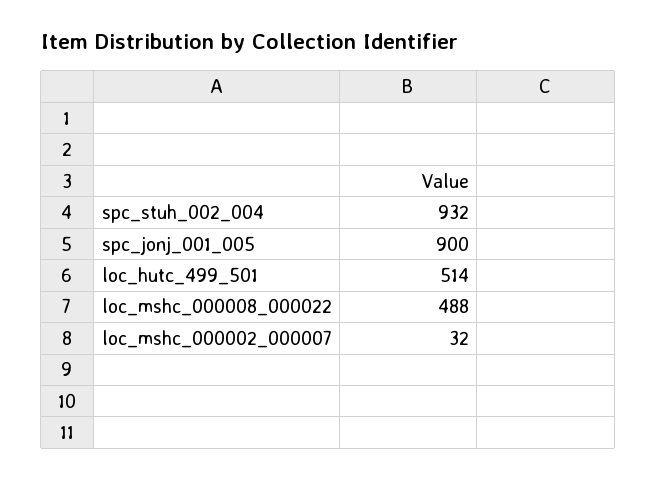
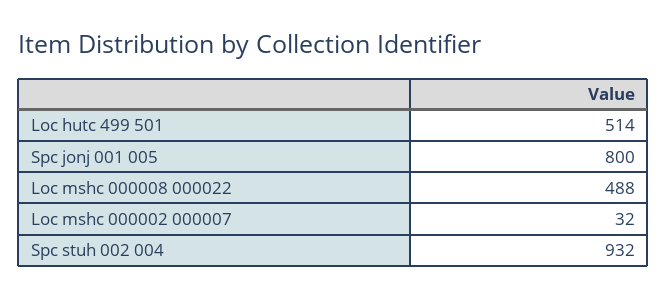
  {
    "spc_stuh_002_004": 932,
-   "spc_jonj_001_005": 900,
+   "spc_jonj_001_005": 800,
    "loc_hutc_499_501": 514,
    "loc_mshc_000008_000022": 488,
    "loc_mshc_000002_000007": 32
  }

